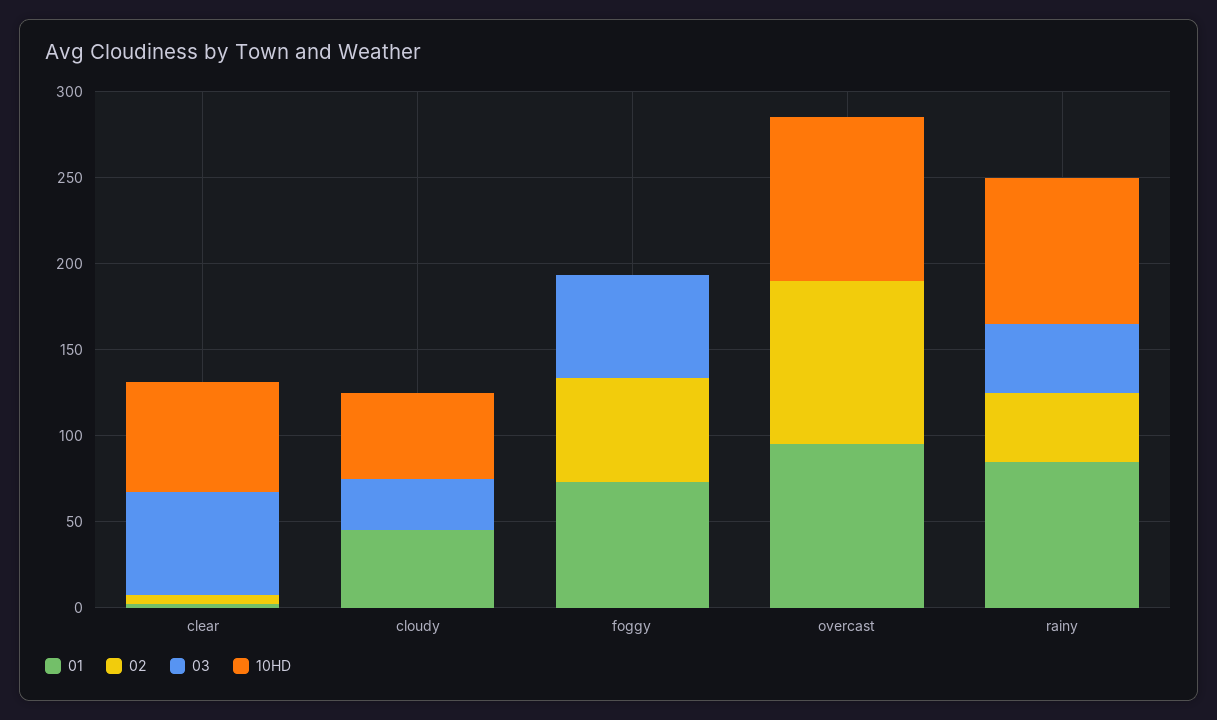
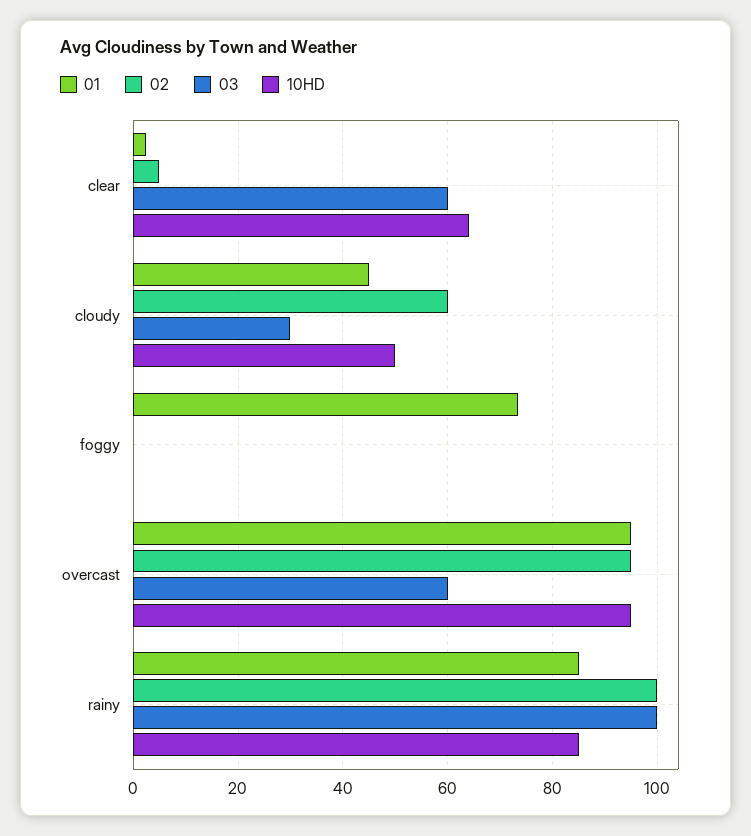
  {
    "01": {
      "clear": 2,
      "cloudy": 46,
      "foggy": 74,
      "overcast": 96,
      "rainy": 86
    },
    "02": {
      "clear": 6,
-     "cloudy": 0,
+     "cloudy": 60,
-     "foggy": 60,
+     "foggy": 0,
      "overcast": 96,
-     "rainy": 40
+     "rainy": 100
    },
    "03": {
      "clear": 60,
      "cloudy": 30,
-     "foggy": 60,
+     "foggy": 0,
-     "overcast": 0,
+     "overcast": 60,
-     "rainy": 40
+     "rainy": 100
    },
    "10HD": {
      "clear": 64,
      "cloudy": 50,
      "foggy": 0,
      "overcast": 96,
      "rainy": 86
    }
  }

